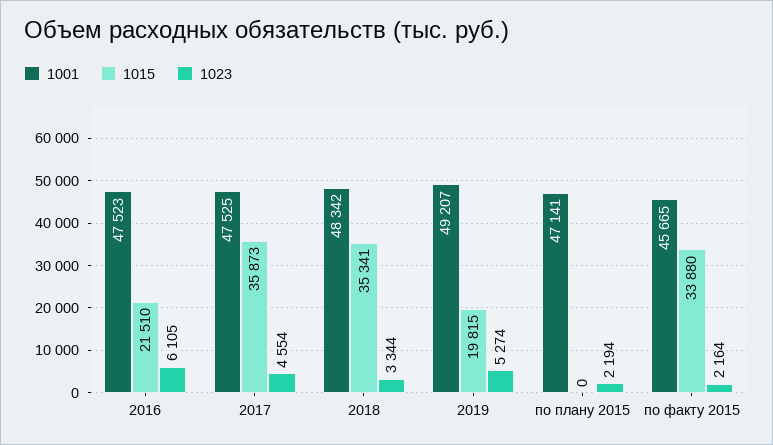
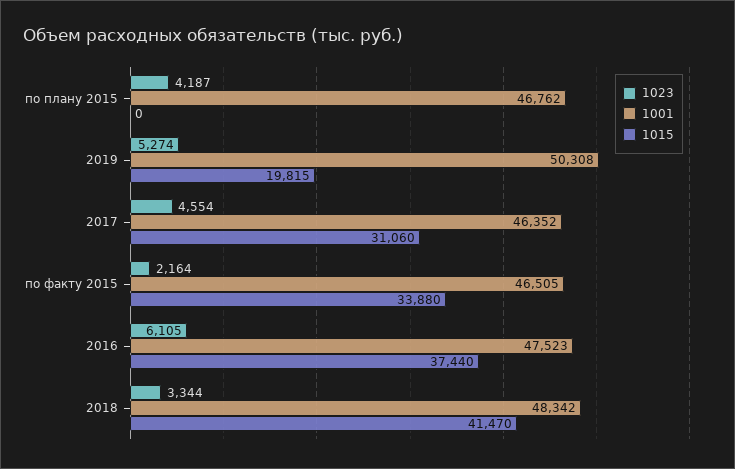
  {
    "1001": {
      "2016": 47523,
-     "2017": 47525,
+     "2017": 46352,
      "2018": 48342,
-     "2019": 49207,
+     "2019": 50308,
-     "по плану 2015": 47141,
+     "по плану 2015": 46762,
-     "по факту 2015": 45665
+     "по факту 2015": 46505
    },
    "1015": {
-     "2016": 21510,
+     "2016": 37440,
-     "2017": 35873,
+     "2017": 31060,
-     "2018": 35341,
+     "2018": 41470,
      "2019": 19815,
      "по плану 2015": 0,
      "по факту 2015": 33880
    },
    "1023": {
      "2016": 6105,
      "2017": 4554,
      "2018": 3344,
      "2019": 5274,
-     "по плану 2015": 2194,
+     "по плану 2015": 4187,
      "по факту 2015": 2164
    }
  }

